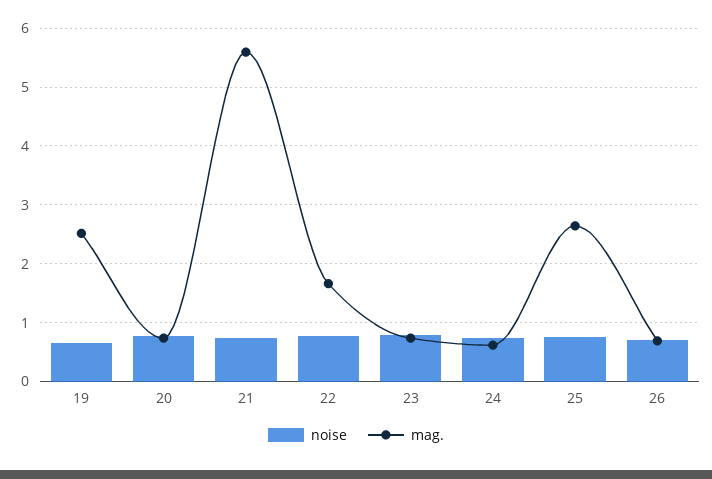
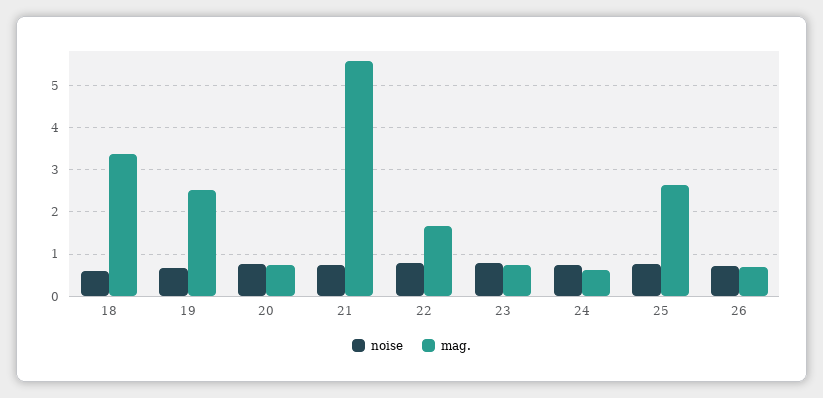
  {
    "noise": {
      "19": 0.6,
      "20": 0.8,
      "21": 0.8,
      "22": 0.8,
      "23": 0.8,
      "24": 0.8,
      "25": 0.8,
-     "26": 0.8
+     "26": 0.8,
+     "18": 0.6
    },
    "mag.": {
      "19": 2.6,
      "20": 0.8,
      "21": 5.6,
      "22": 1.6,
      "23": 0.8,
      "24": 0.6,
      "25": 2.6,
-     "26": 0.6
+     "26": 0.6,
+     "18": 3.4
    }
  }

